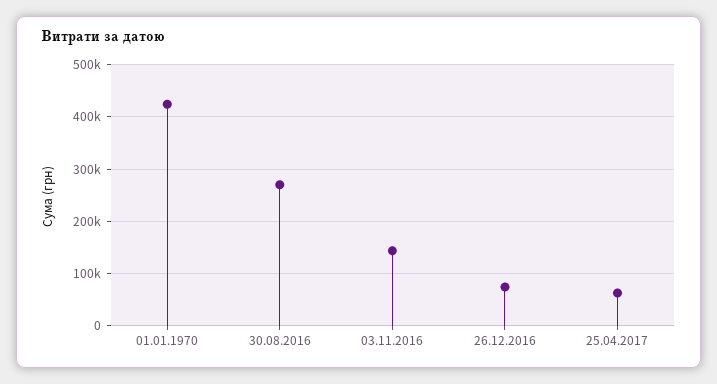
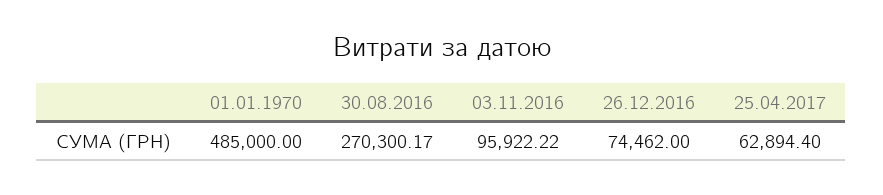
  {
-   "01.01.1970": 420000,
+   "01.01.1970": 485000,
    "30.08.2016": 270300.17,
-   "03.11.2016": 140000,
+   "03.11.2016": 95922.22,
    "26.12.2016": 74462,
    "25.04.2017": 62894.4
  }

